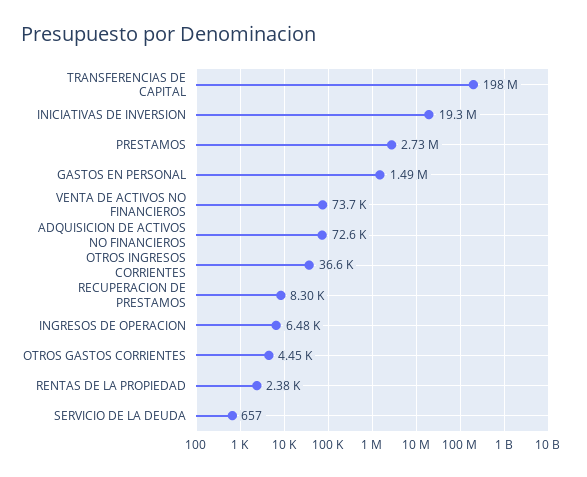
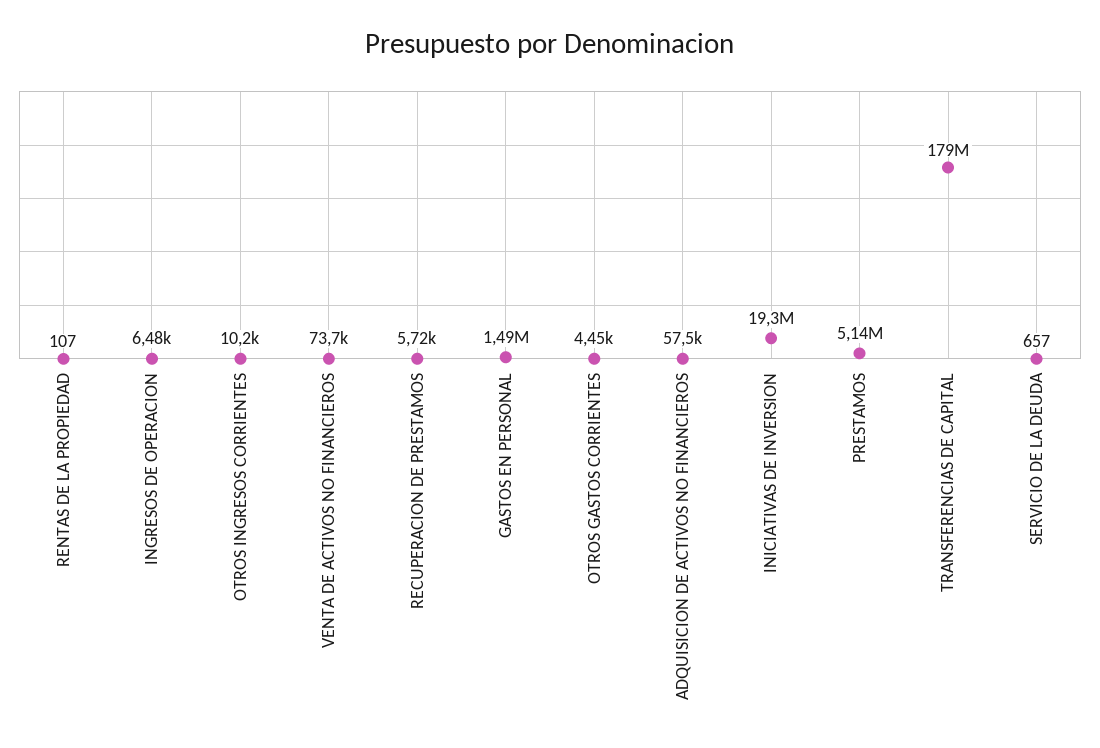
  {
-   "TRANSFERENCIAS DE CAPITAL": 198000000,
+   "TRANSFERENCIAS DE CAPITAL": 179000000,
    "INICIATIVAS DE INVERSION": 19300000,
-   "PRESTAMOS": 2730000,
+   "PRESTAMOS": 5140000,
    "GASTOS EN PERSONAL": 1490000,
    "VENTA DE ACTIVOS NO FINANCIEROS": 73700,
-   "ADQUISICION DE ACTIVOS NO FINANCIEROS": 72600,
+   "ADQUISICION DE ACTIVOS NO FINANCIEROS": 57500,
-   "OTROS INGRESOS CORRIENTES": 36600,
+   "OTROS INGRESOS CORRIENTES": 10200,
-   "RECUPERACION DE PRESTAMOS": 8300,
+   "RECUPERACION DE PRESTAMOS": 5720,
    "INGRESOS DE OPERACION": 6480,
    "OTROS GASTOS CORRIENTES": 4450,
-   "RENTAS DE LA PROPIEDAD": 2380,
+   "RENTAS DE LA PROPIEDAD": 107,
    "SERVICIO DE LA DEUDA": 657
  }

